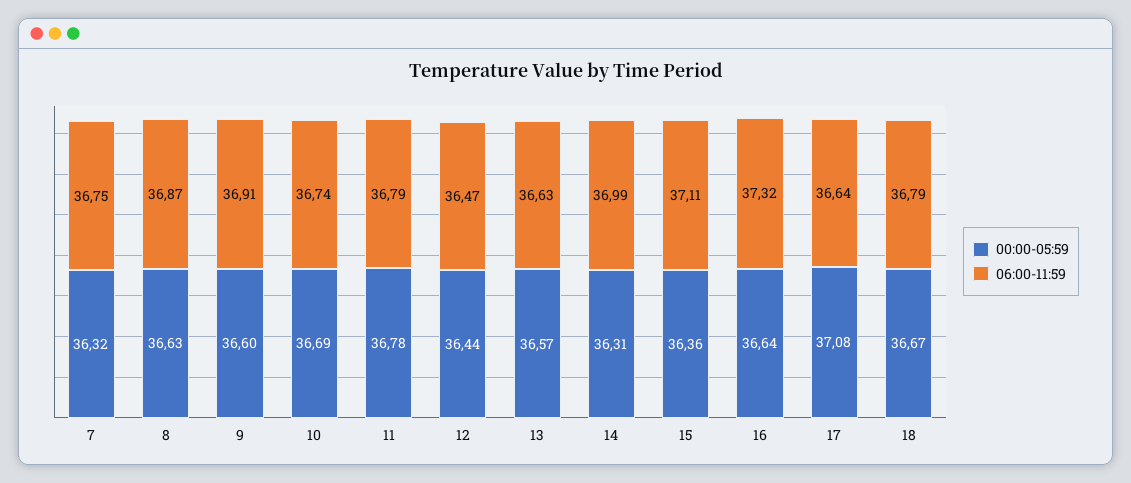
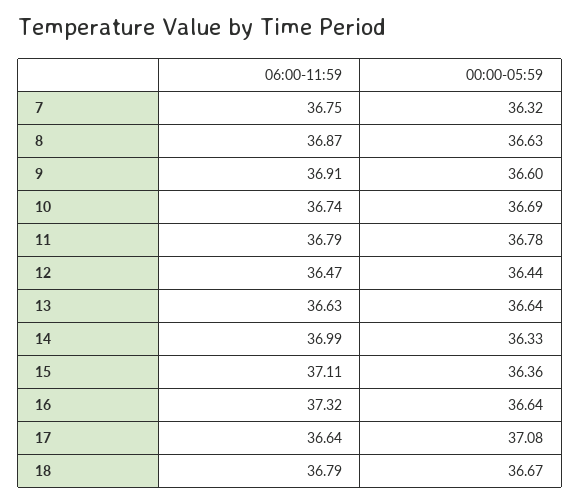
  {
    "00:00-05:59": {
      "7": 36.32,
      "8": 36.63,
      "9": 36.6,
      "10": 36.69,
      "11": 36.78,
      "12": 36.44,
-     "13": 36.57,
+     "13": 36.64,
-     "14": 36.31,
+     "14": 36.33,
      "15": 36.36,
      "16": 36.64,
      "17": 37.08,
      "18": 36.67
    },
    "06:00-11:59": {
      "7": 36.75,
      "8": 36.87,
      "9": 36.91,
      "10": 36.74,
      "11": 36.79,
      "12": 36.47,
      "13": 36.63,
      "14": 36.99,
      "15": 37.11,
      "16": 37.32,
      "17": 36.64,
      "18": 36.79
    }
  }

